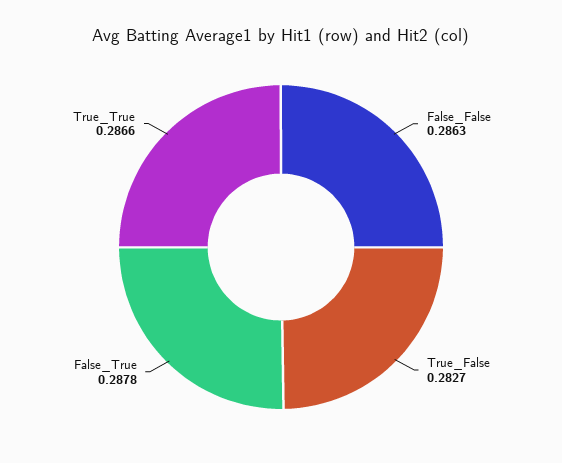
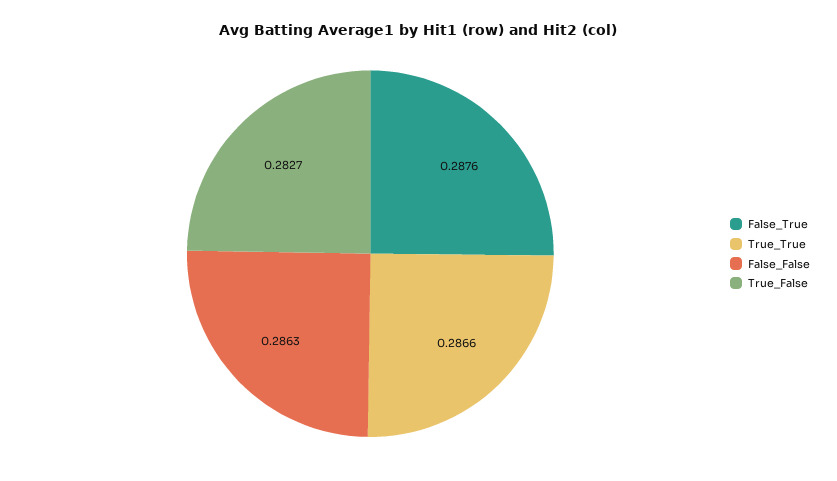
  {
    "False_False": 0.2863,
    "True_False": 0.2827,
-   "False_True": 0.2878,
+   "False_True": 0.2876,
    "True_True": 0.2866
  }

